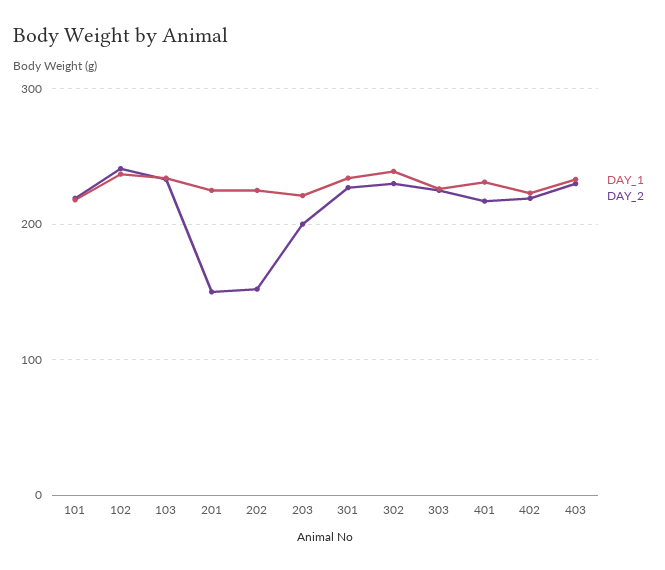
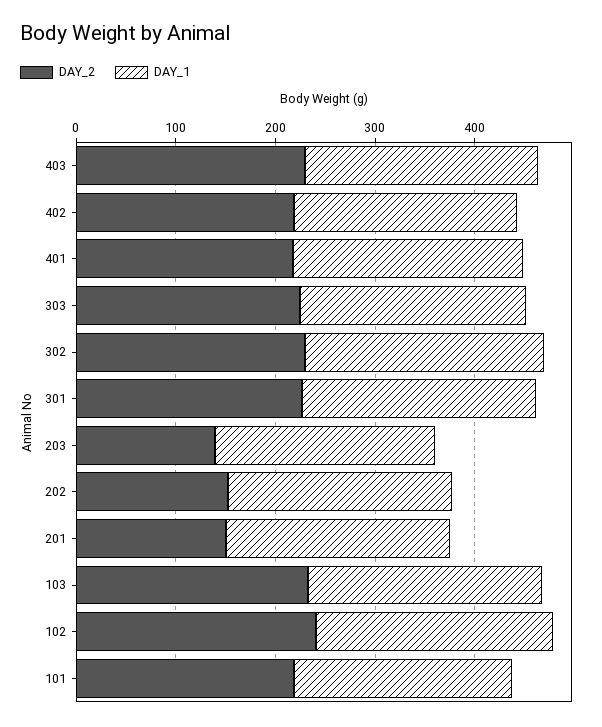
  {
    "DAY_1": {
      "101": 220,
      "102": 240,
      "103": 230,
      "201": 230,
      "202": 230,
      "203": 220,
      "301": 230,
      "302": 240,
      "303": 230,
      "401": 230,
      "402": 220,
      "403": 230
    },
    "DAY_2": {
      "101": 220,
      "102": 240,
      "103": 230,
      "201": 150,
      "202": 150,
-     "203": 200,
+     "203": 140,
      "301": 230,
      "302": 230,
      "303": 230,
      "401": 220,
      "402": 220,
      "403": 230
    }
  }

